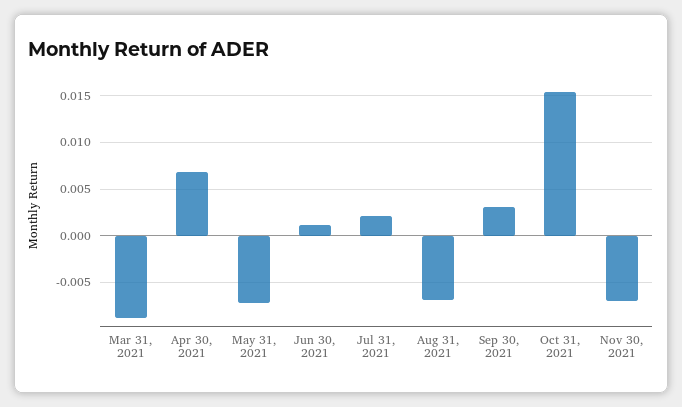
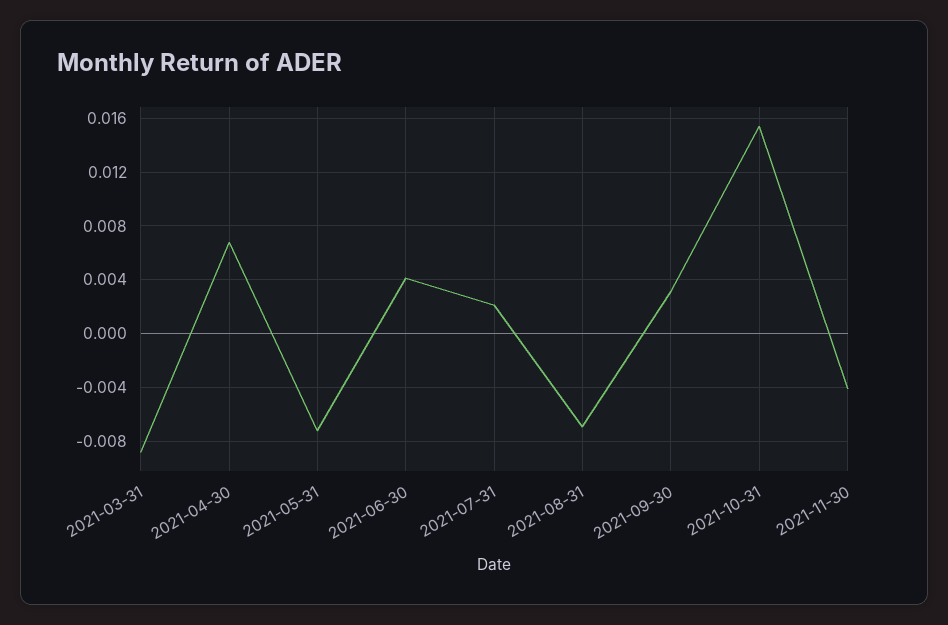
  {
    "Mar 31, 2021": -0.009,
    "Apr 30, 2021": 0.007,
    "May 31, 2021": -0.007,
-   "Jun 30, 2021": 0.001,
+   "Jun 30, 2021": 0.004,
    "Jul 31, 2021": 0.002,
    "Aug 31, 2021": -0.007,
    "Sep 30, 2021": 0.003,
    "Oct 31, 2021": 0.0155,
-   "Nov 30, 2021": -0.007
+   "Nov 30, 2021": -0.004
  }

